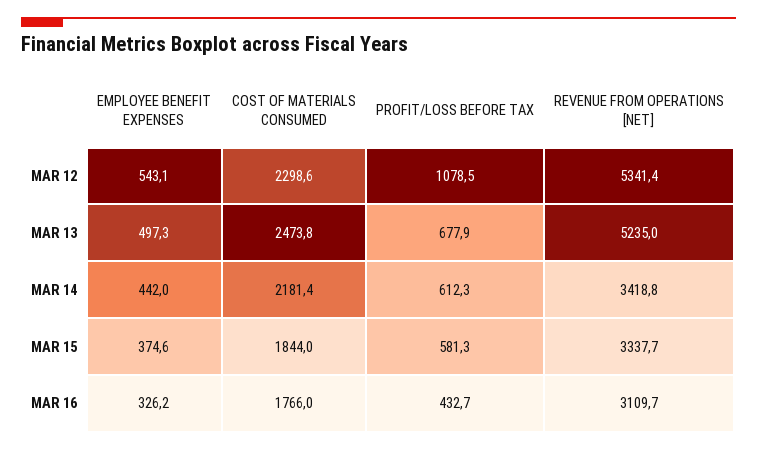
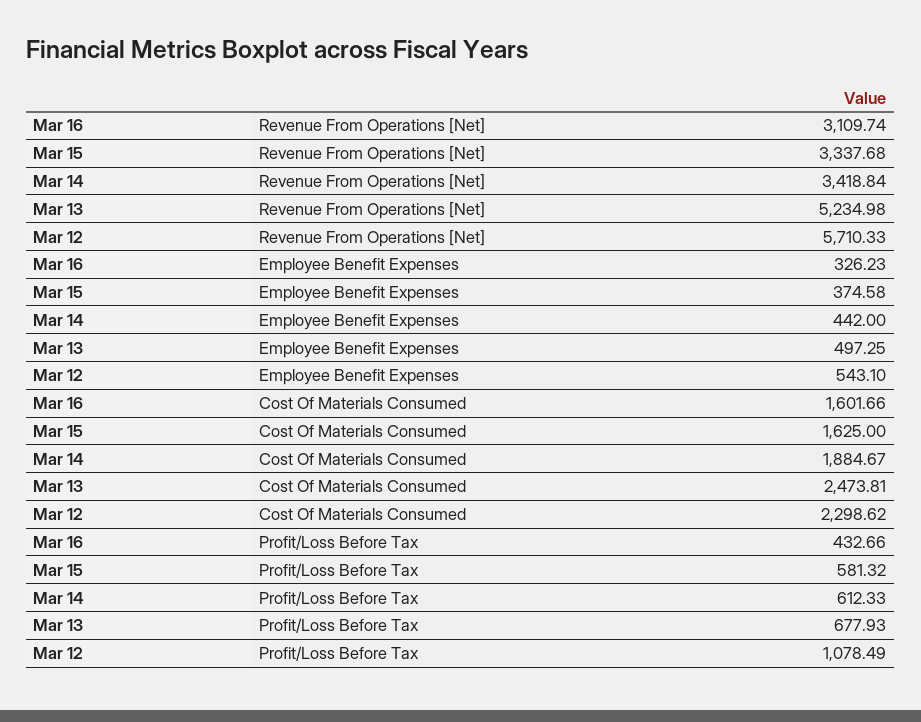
  {
    "EMPLOYEE BENEFIT EXPENSES": {
      "MAR 12": 543.1,
      "MAR 13": 497.25,
      "MAR 14": 442,
      "MAR 15": 374.58,
      "MAR 16": 326.23
    },
    "COST OF MATERIALS CONSUMED": {
      "MAR 12": 2298.62,
      "MAR 13": 2473.81,
-     "MAR 14": 2181.4,
+     "MAR 14": 1884.67,
-     "MAR 15": 1844,
+     "MAR 15": 1625,
-     "MAR 16": 1766
+     "MAR 16": 1601.66
    },
    "PROFIT/LOSS BEFORE TAX": {
      "MAR 12": 1078.49,
      "MAR 13": 677.93,
      "MAR 14": 612.33,
      "MAR 15": 581.32,
      "MAR 16": 432.66
    },
    "REVENUE FROM OPERATIONS [NET]": {
-     "MAR 12": 5341.4,
+     "MAR 12": 5710.33,
      "MAR 13": 5234.98,
      "MAR 14": 3418.84,
      "MAR 15": 3337.68,
      "MAR 16": 3109.74
    }
  }

